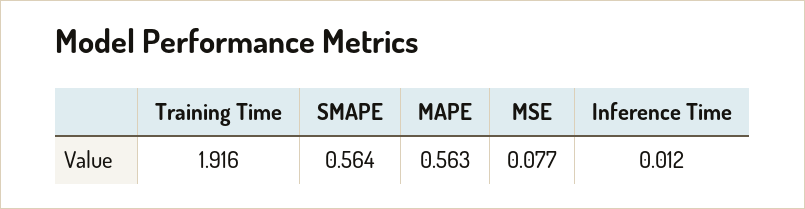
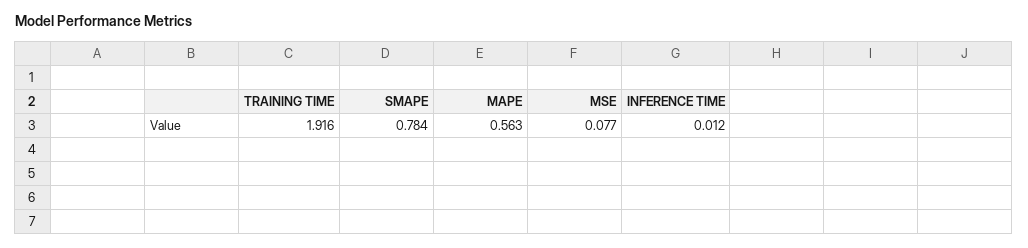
  {
    "Training Time": 1.916,
-   "SMAPE": 0.564,
+   "SMAPE": 0.784,
    "MAPE": 0.563,
    "MSE": 0.077,
    "Inference Time": 0.012
  }

